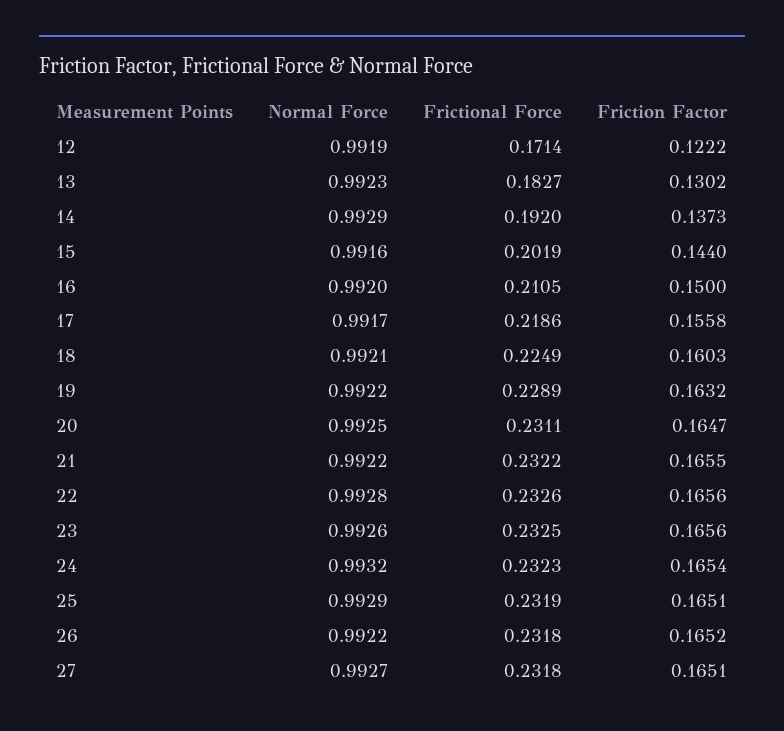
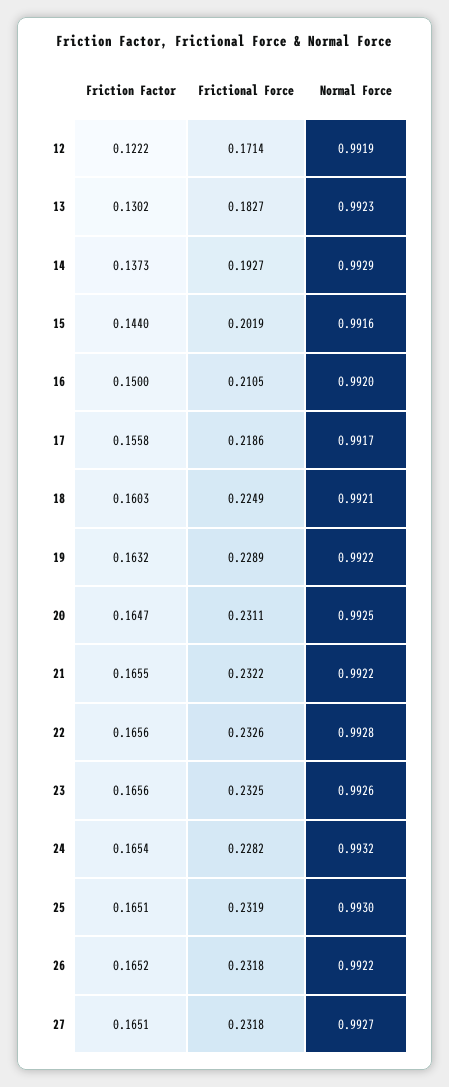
  {
    "Normal Force": {
      "12": 0.9919,
      "13": 0.9923,
      "14": 0.9929,
      "15": 0.9916,
      "16": 0.992,
      "17": 0.9917,
      "18": 0.9921,
      "19": 0.9922,
      "20": 0.9925,
      "21": 0.9922,
      "22": 0.9928,
      "23": 0.9926,
      "24": 0.9932,
-     "25": 0.9929,
+     "25": 0.993,
      "26": 0.9922,
      "27": 0.9927
    },
    "Frictional Force": {
      "12": 0.1714,
      "13": 0.1827,
-     "14": 0.192,
+     "14": 0.1927,
      "15": 0.2019,
      "16": 0.2105,
      "17": 0.2186,
      "18": 0.2249,
      "19": 0.2289,
      "20": 0.2311,
      "21": 0.2322,
      "22": 0.2326,
      "23": 0.2325,
-     "24": 0.2323,
+     "24": 0.2282,
      "25": 0.2319,
      "26": 0.2318,
      "27": 0.2318
    },
    "Friction Factor": {
      "12": 0.1222,
      "13": 0.1302,
      "14": 0.1373,
      "15": 0.144,
      "16": 0.15,
      "17": 0.1558,
      "18": 0.1603,
      "19": 0.1632,
      "20": 0.1647,
      "21": 0.1655,
      "22": 0.1656,
      "23": 0.1656,
      "24": 0.1654,
      "25": 0.1651,
      "26": 0.1652,
      "27": 0.1651
    }
  }

